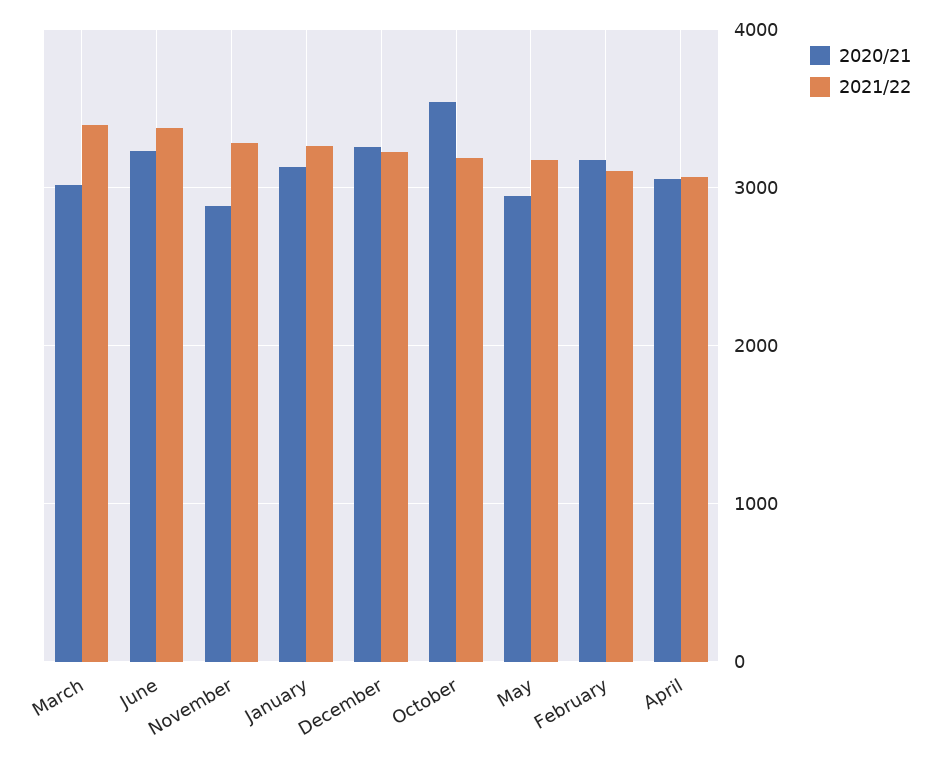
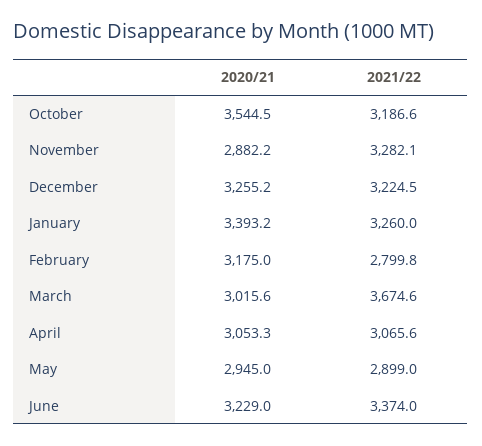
  {
    "2020/21": {
      "March": 3015.6,
      "June": 3229,
      "November": 2882.2,
-     "January": 3100,
+     "January": 3393.2,
      "December": 3255.2,
      "October": 3544.5,
      "May": 2945,
      "February": 3175,
      "April": 3053.3
    },
    "2021/22": {
-     "March": 3400,
+     "March": 3674.6,
      "June": 3374,
      "November": 3282.1,
      "January": 3260,
      "December": 3224.5,
      "October": 3186.6,
-     "May": 3200,
+     "May": 2899,
-     "February": 3100,
+     "February": 2799.8,
      "April": 3065.6
    }
  }

